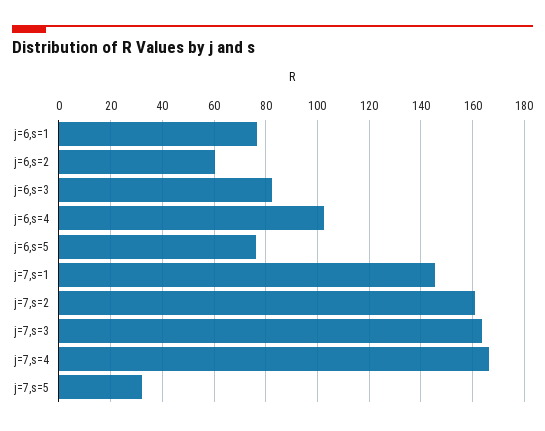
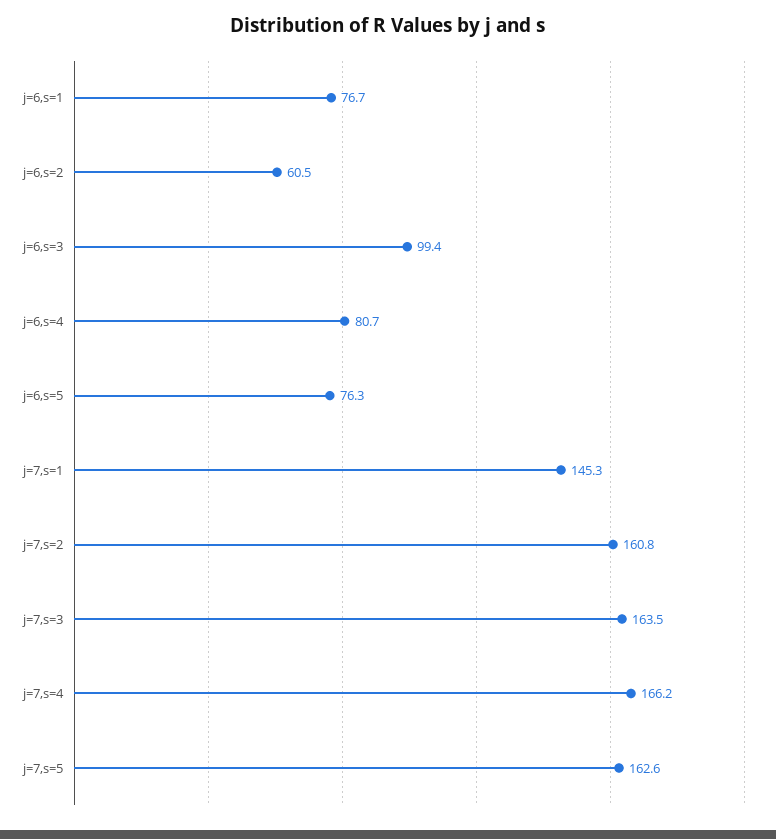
  {
    "j=6,s=1": 76.7,
    "j=6,s=2": 60.5,
-   "j=6,s=3": 82.5,
+   "j=6,s=3": 99.4,
-   "j=6,s=4": 102.5,
+   "j=6,s=4": 80.7,
    "j=6,s=5": 76.3,
    "j=7,s=1": 145.3,
    "j=7,s=2": 160.8,
    "j=7,s=3": 163.5,
    "j=7,s=4": 166.2,
-   "j=7,s=5": 32.5
+   "j=7,s=5": 162.6
  }

